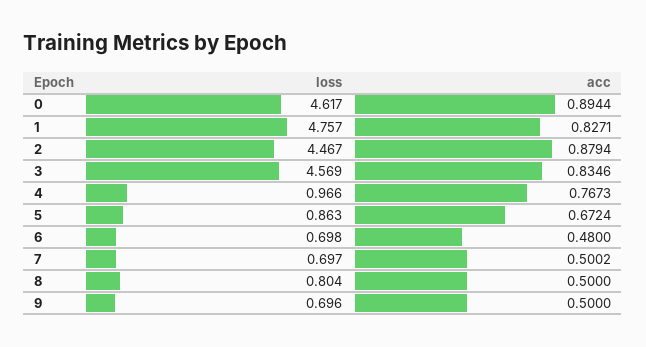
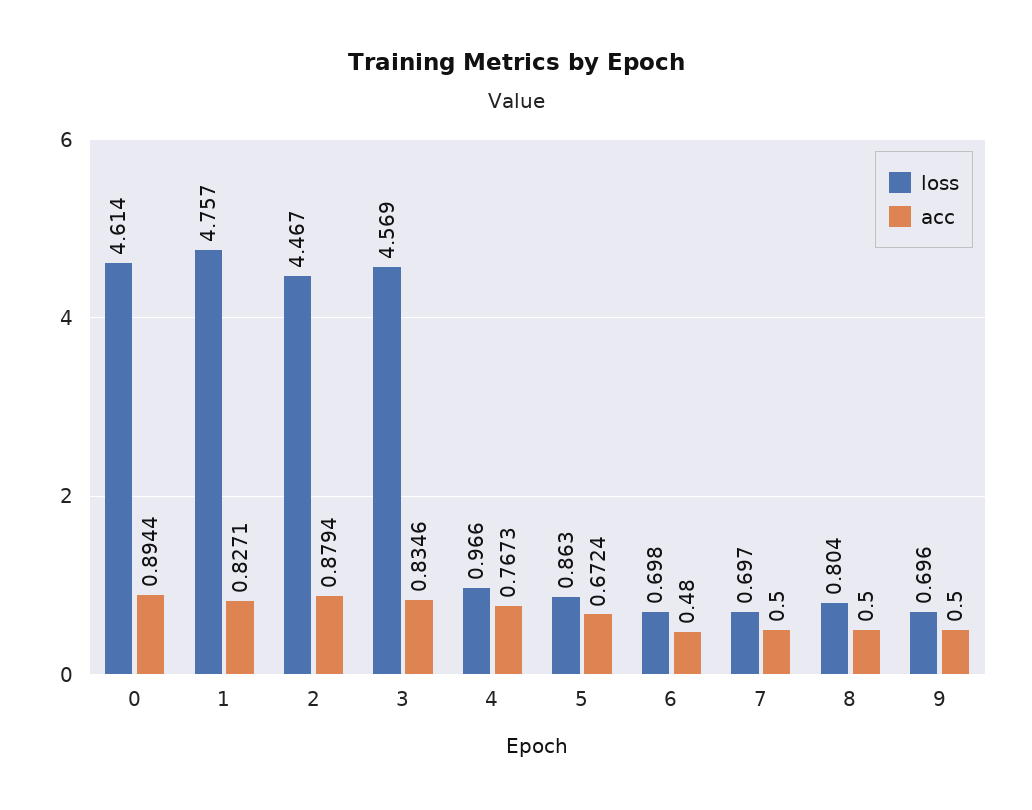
  {
    "loss": {
-     "0": 4.617,
+     "0": 4.614,
      "1": 4.757,
      "2": 4.467,
      "3": 4.569,
      "4": 0.966,
      "5": 0.863,
      "6": 0.698,
      "7": 0.697,
      "8": 0.804,
      "9": 0.696
    },
    "acc": {
      "0": 0.8944,
      "1": 0.8271,
      "2": 0.8794,
      "3": 0.8346,
      "4": 0.7673,
      "5": 0.6724,
      "6": 0.48,
-     "7": 0.5002,
+     "7": 0.5,
      "8": 0.5,
      "9": 0.5
    }
  }

